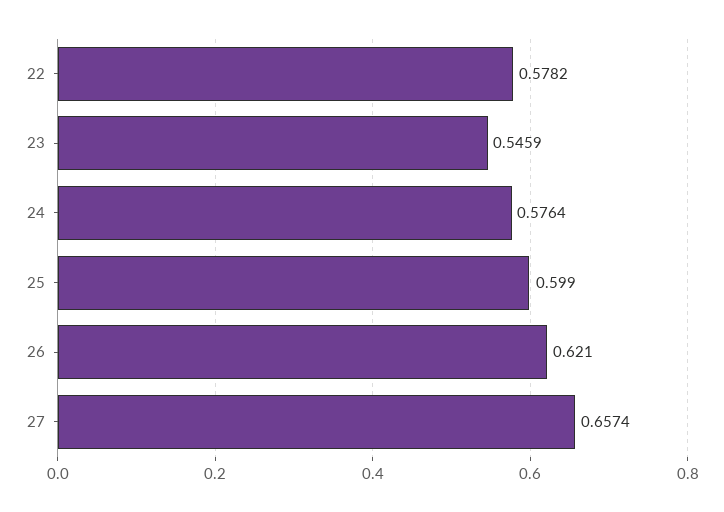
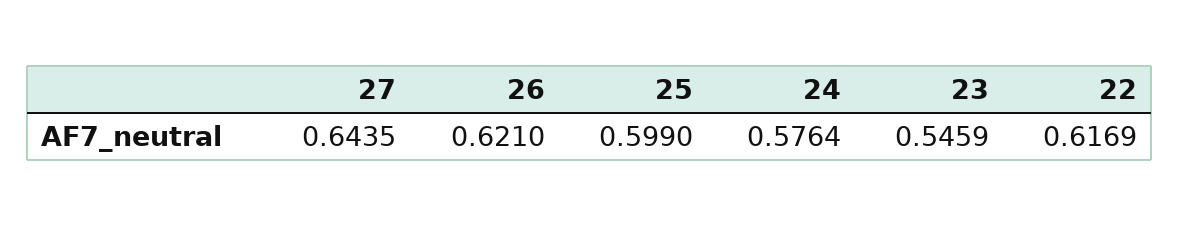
  {
-   "22": 0.5782,
+   "22": 0.6169,
    "23": 0.5459,
    "24": 0.5764,
    "25": 0.599,
    "26": 0.621,
-   "27": 0.6574
+   "27": 0.6435
  }

